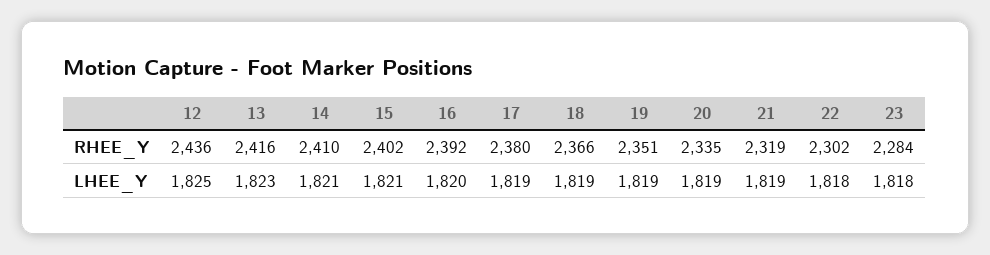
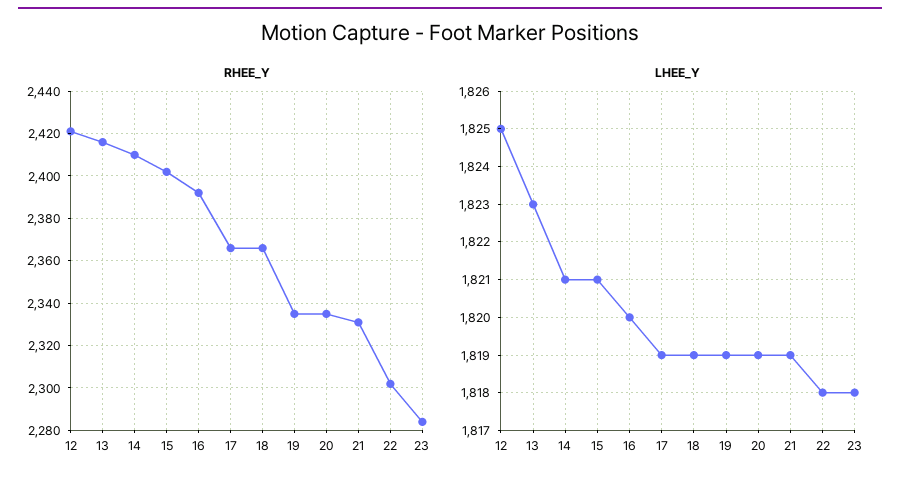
  {
    "RHEE_Y": {
-     "12": 2436,
+     "12": 2420,
      "13": 2416,
      "14": 2410,
      "15": 2402,
      "16": 2392,
-     "17": 2380,
+     "17": 2365,
      "18": 2366,
-     "19": 2351,
+     "19": 2335,
      "20": 2335,
-     "21": 2319,
+     "21": 2330,
      "22": 2302,
      "23": 2284
    },
    "LHEE_Y": {
      "12": 1825,
      "13": 1823,
      "14": 1821,
      "15": 1821,
      "16": 1820,
      "17": 1819,
      "18": 1819,
      "19": 1819,
      "20": 1819,
      "21": 1819,
      "22": 1818,
      "23": 1818
    }
  }

